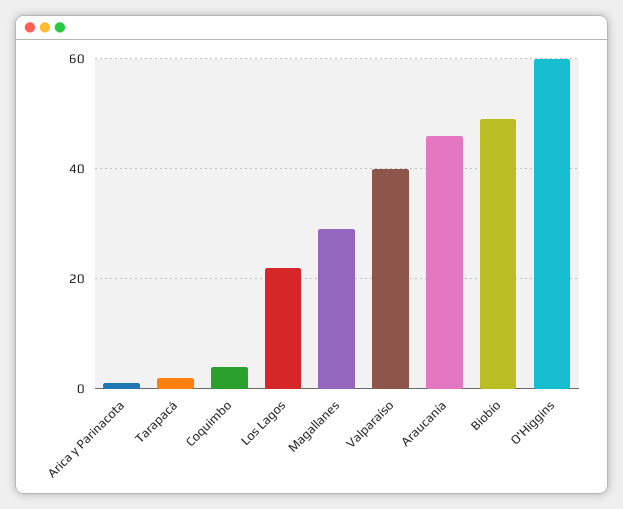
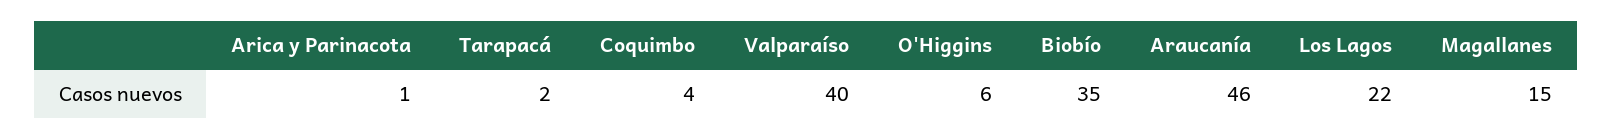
  {
    "Arica y Parinacota": 1,
    "Tarapacá": 2,
    "Coquimbo": 4,
    "Los Lagos": 22,
-   "Magallanes": 30,
+   "Magallanes": 15,
    "Valparaíso": 40,
    "Araucanía": 46,
-   "Biobío": 50,
+   "Biobío": 35,
-   "O'Higgins": 60
+   "O'Higgins": 6
  }

